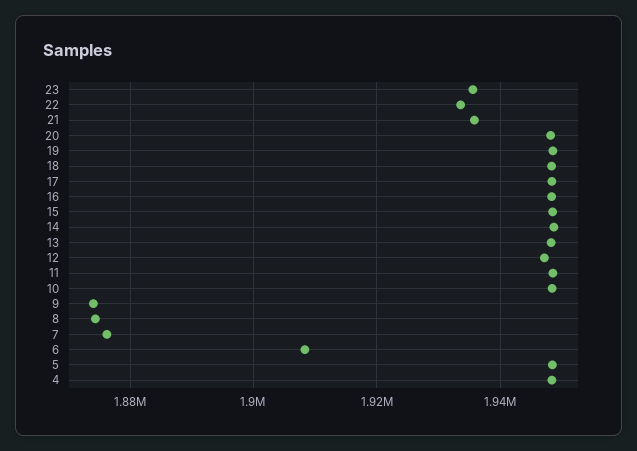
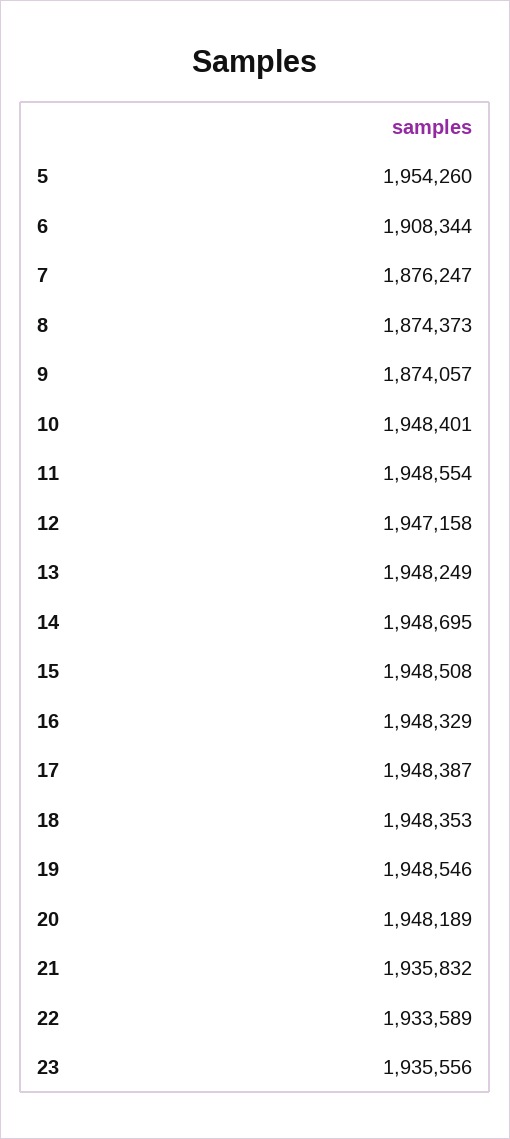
  {
    "23": 1935556,
    "22": 1933589,
    "21": 1935832,
    "20": 1948189,
    "19": 1948546,
    "18": 1948353,
    "17": 1948387,
    "16": 1948329,
    "15": 1948508,
    "14": 1948695,
    "13": 1948249,
    "12": 1947158,
    "11": 1948554,
    "10": 1948401,
    "9": 1874057,
    "8": 1874373,
    "7": 1876247,
    "6": 1908344,
-   "5": 1948000,
+   "5": 1954260
-   "4": 1948000
  }

